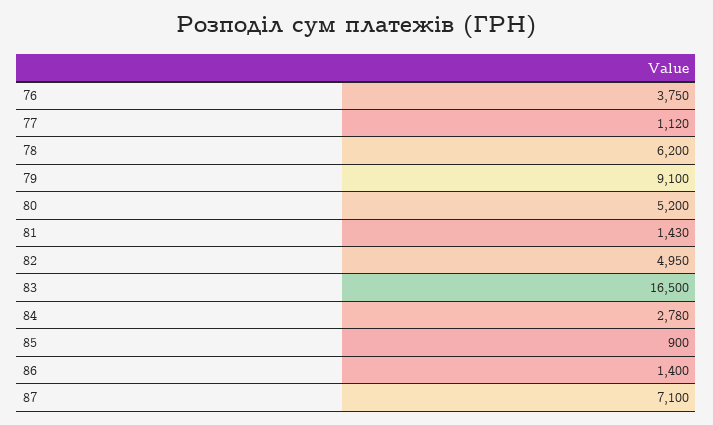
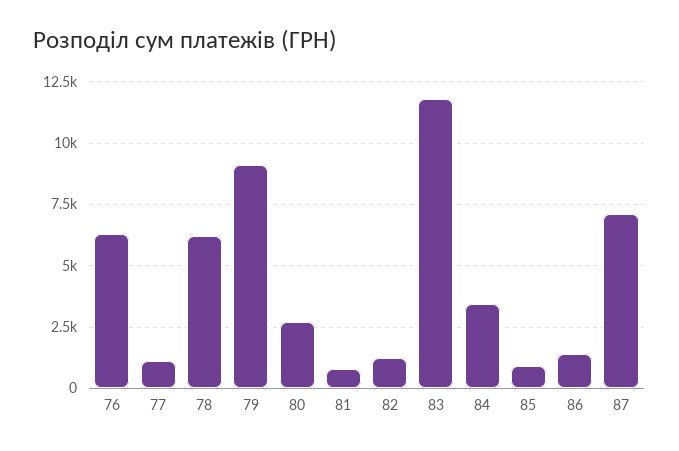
  {
-   "76": 3750,
+   "76": 6250,
    "77": 1120,
    "78": 6200,
    "79": 9100,
-   "80": 5200,
+   "80": 2750,
-   "81": 1430,
+   "81": 750,
-   "82": 4950,
+   "82": 1250,
-   "83": 16500,
+   "83": 11750,
-   "84": 2780,
+   "84": 3500,
    "85": 900,
    "86": 1400,
    "87": 7100
  }

